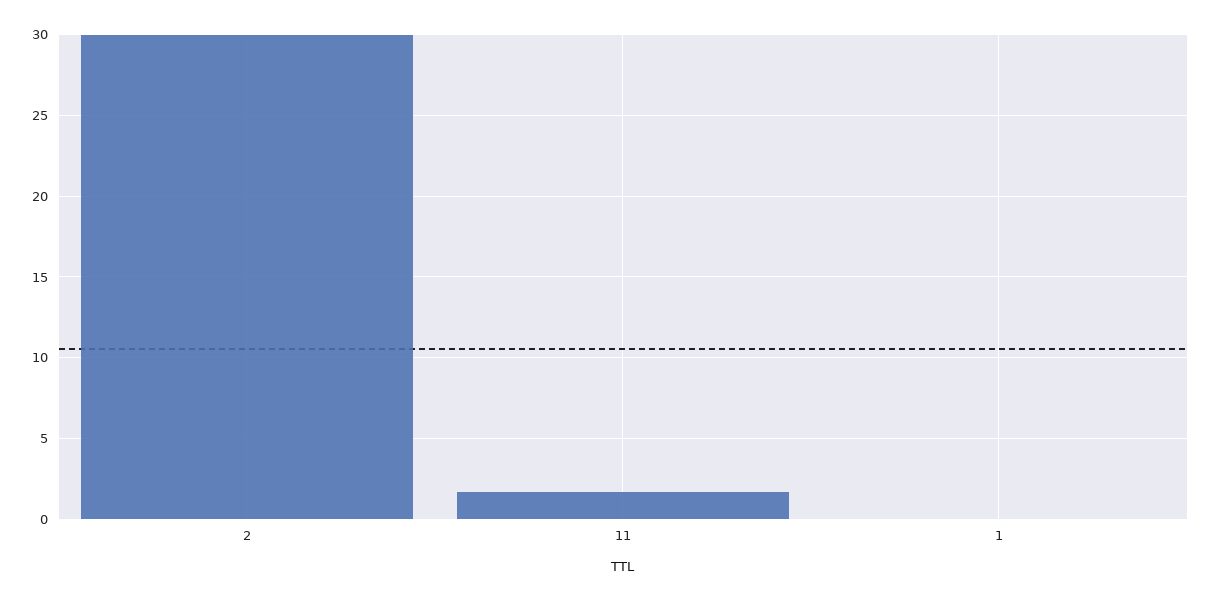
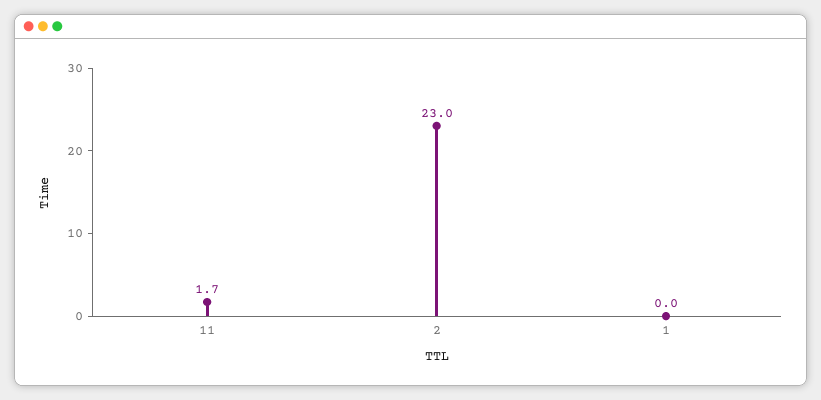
  {
-   "2": 30,
+   "2": 23,
    "11": 1.7,
    "1": 0
  }

